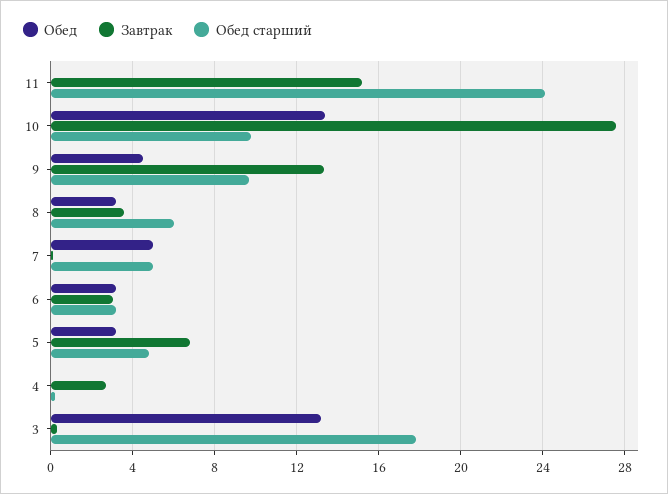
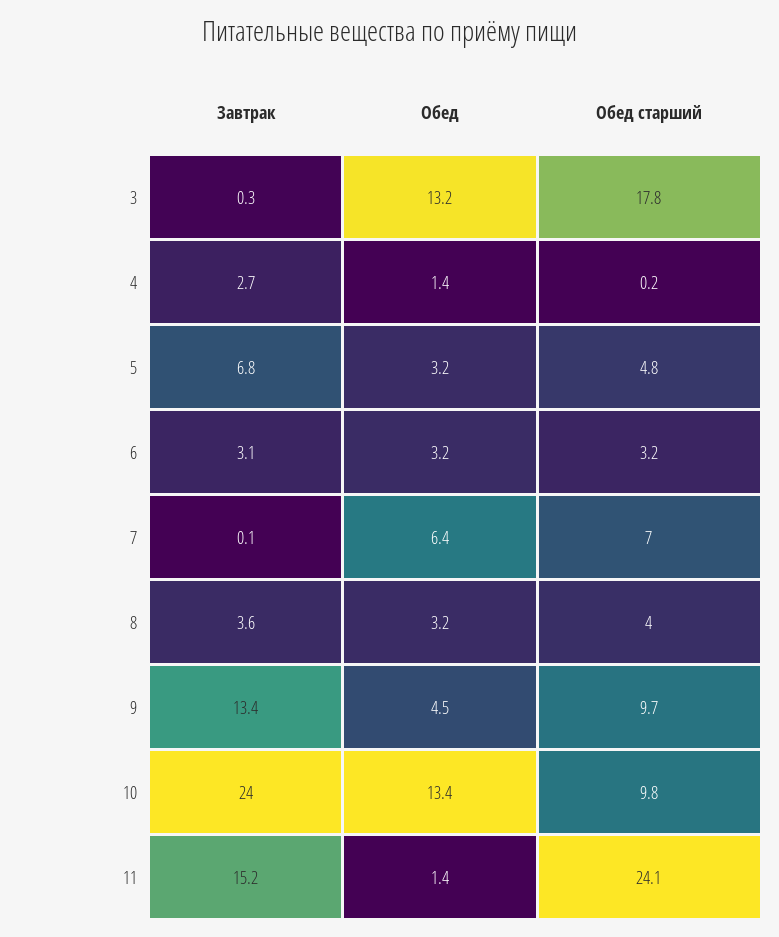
  {
    "Обед": {
-     "11": 0,
+     "11": 1.4,
      "10": 13.4,
      "9": 4.5,
      "8": 3.2,
-     "7": 5,
+     "7": 6.4,
      "6": 3.2,
      "5": 3.2,
-     "4": 0,
+     "4": 1.4,
      "3": 13.2
    },
    "Завтрак": {
      "11": 15.2,
-     "10": 27.5,
+     "10": 24,
      "9": 13.4,
      "8": 3.6,
      "7": 0.1,
      "6": 3.1,
      "5": 6.8,
      "4": 2.7,
      "3": 0.3
    },
    "Обед старший": {
      "11": 24.1,
      "10": 9.8,
      "9": 9.7,
-     "8": 6,
+     "8": 4,
-     "7": 5,
+     "7": 7,
      "6": 3.2,
      "5": 4.8,
      "4": 0.2,
      "3": 17.8
    }
  }

